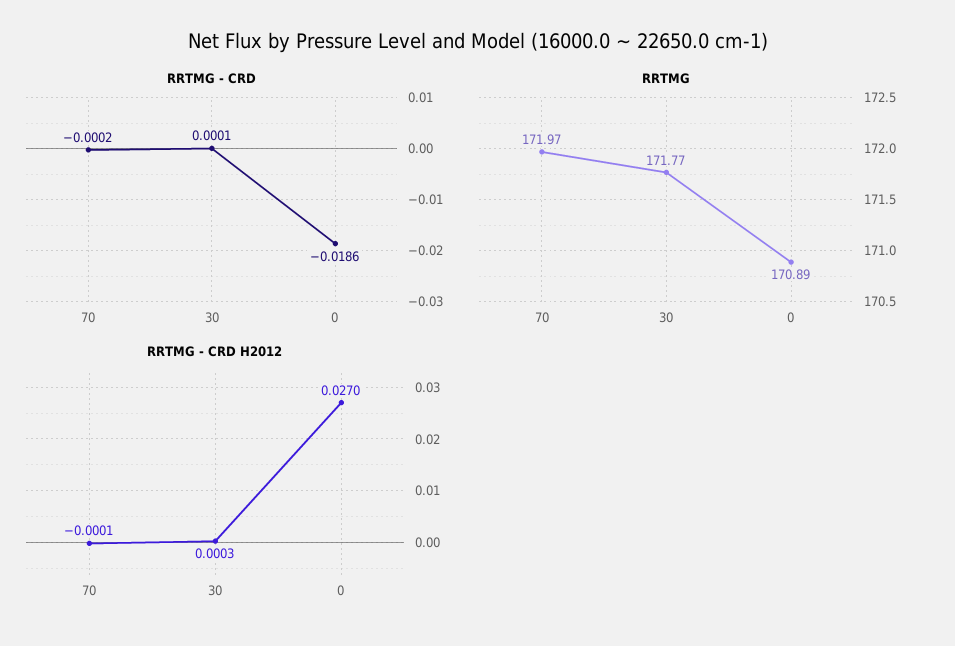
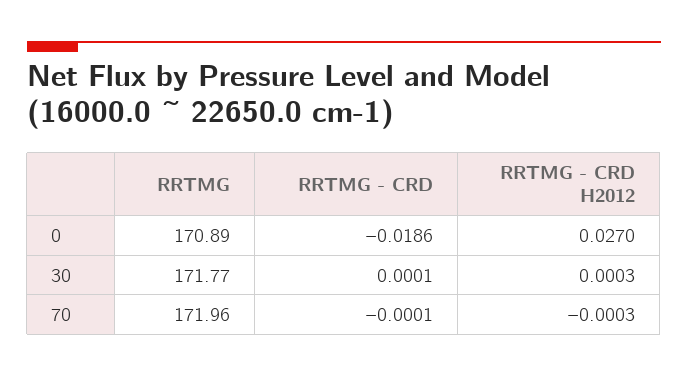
  {
    "RRTMG - CRD": {
-     "70": -0.0002,
+     "70": -0.0001,
      "30": 0.0001,
      "0": -0.0186
    },
    "RRTMG": {
-     "70": 171.97,
+     "70": 171.96,
      "30": 171.77,
      "0": 170.89
    },
    "RRTMG - CRD H2012": {
-     "70": -0.0001,
+     "70": -0.0003,
      "30": 0.0003,
      "0": 0.027
    }
  }

